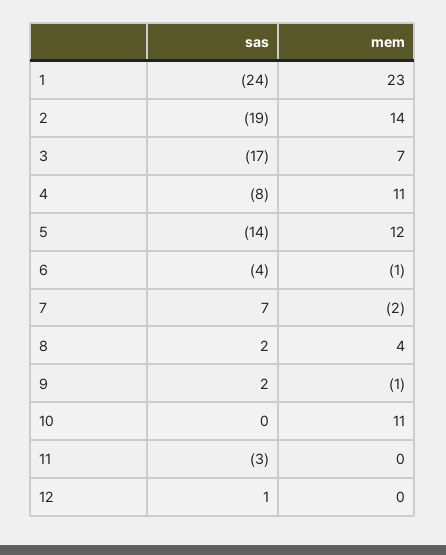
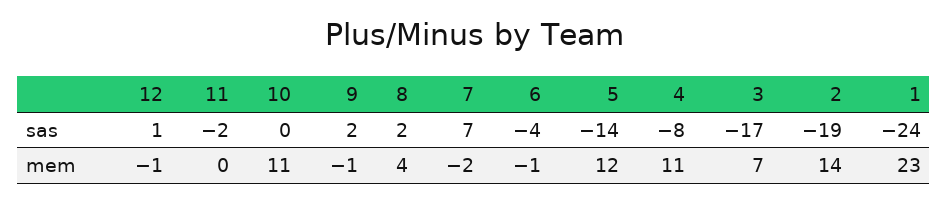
  {
    "sas": {
      "1": -24,
      "2": -19,
      "3": -17,
      "4": -8,
      "5": -14,
      "6": -4,
      "7": 7,
      "8": 2,
      "9": 2,
      "10": 0,
-     "11": -3,
+     "11": -2,
      "12": 1
    },
    "mem": {
      "1": 23,
      "2": 14,
      "3": 7,
      "4": 11,
      "5": 12,
      "6": -1,
      "7": -2,
      "8": 4,
      "9": -1,
      "10": 11,
      "11": 0,
-     "12": 0
+     "12": -1
    }
  }

